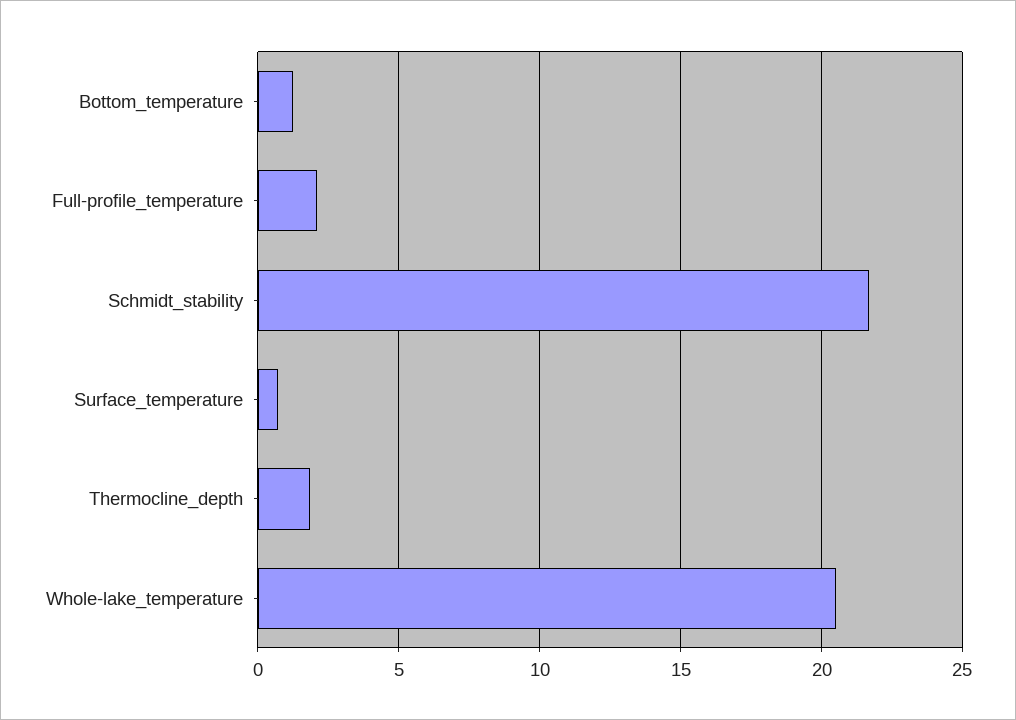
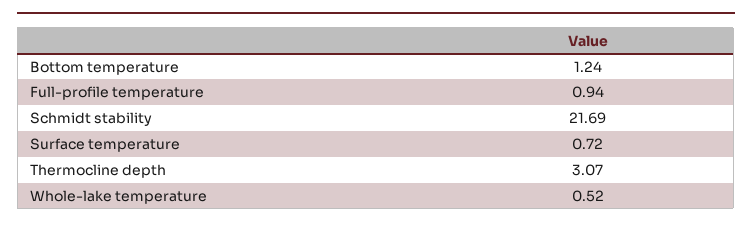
  {
    "Bottom_temperature": 1.24,
-   "Full-profile_temperature": 2,
+   "Full-profile_temperature": 0.94,
    "Schmidt_stability": 21.69,
    "Surface_temperature": 0.72,
-   "Thermocline_depth": 2,
+   "Thermocline_depth": 3.07,
-   "Whole-lake_temperature": 20.5
+   "Whole-lake_temperature": 0.52
  }

